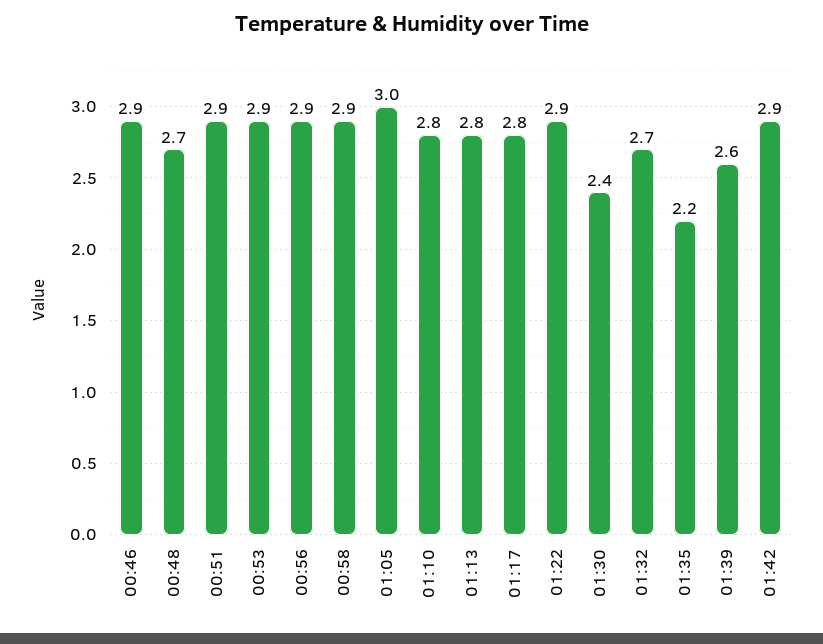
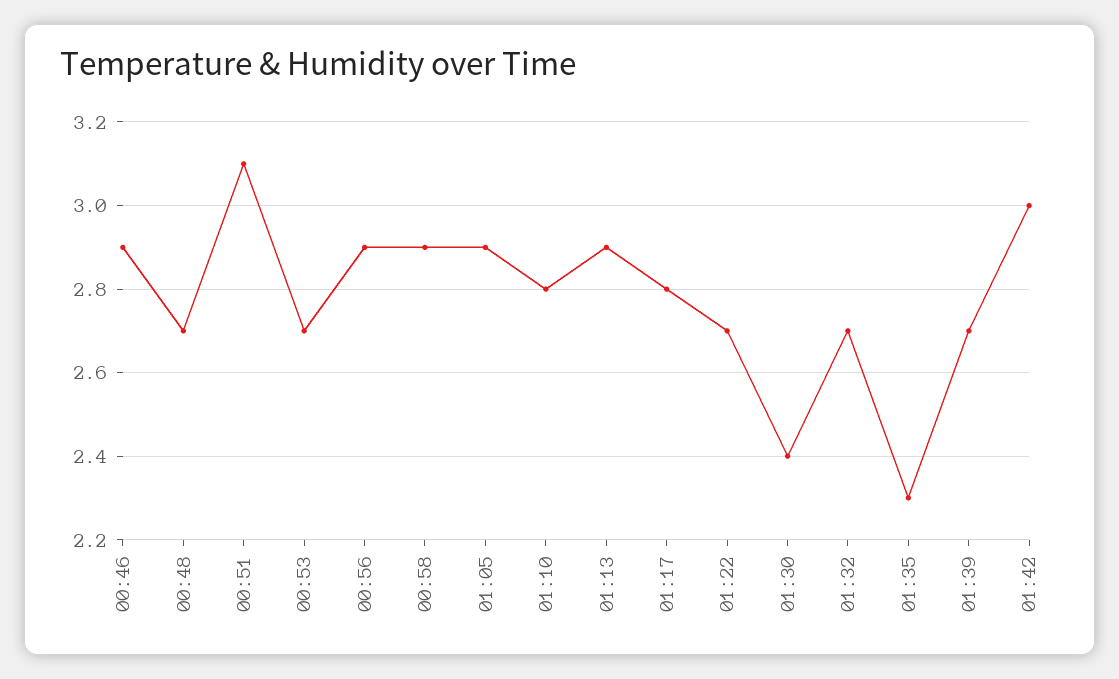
  {
    "00:46": 2.9,
    "00:48": 2.7,
-   "00:51": 2.9,
+   "00:51": 3.1,
-   "00:53": 2.9,
+   "00:53": 2.7,
    "00:56": 2.9,
    "00:58": 2.9,
-   "01:05": 3,
+   "01:05": 2.9,
    "01:10": 2.8,
-   "01:13": 2.8,
+   "01:13": 2.9,
    "01:17": 2.8,
-   "01:22": 2.9,
+   "01:22": 2.7,
    "01:30": 2.4,
    "01:32": 2.7,
-   "01:35": 2.2,
+   "01:35": 2.3,
-   "01:39": 2.6,
+   "01:39": 2.7,
-   "01:42": 2.9
+   "01:42": 3
  }

